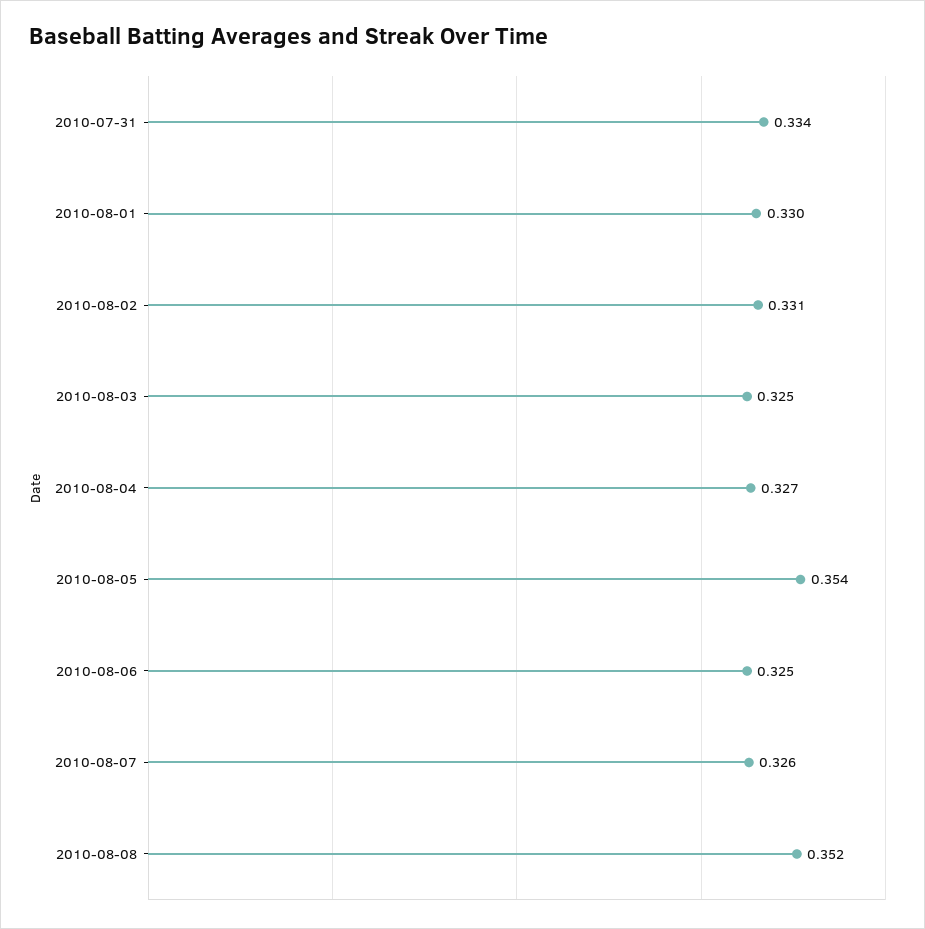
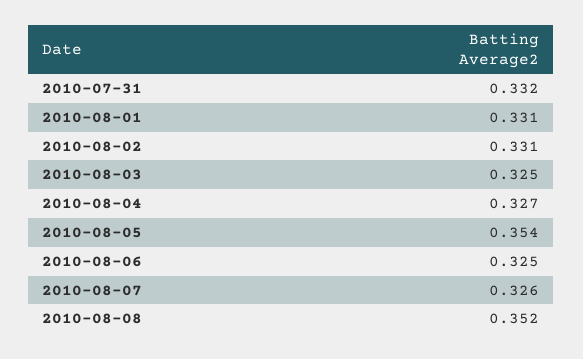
  {
-   "2010-07-31": 0.334,
+   "2010-07-31": 0.332,
-   "2010-08-01": 0.33,
+   "2010-08-01": 0.331,
    "2010-08-02": 0.331,
    "2010-08-03": 0.325,
    "2010-08-04": 0.327,
    "2010-08-05": 0.354,
    "2010-08-06": 0.325,
    "2010-08-07": 0.326,
    "2010-08-08": 0.352
  }

